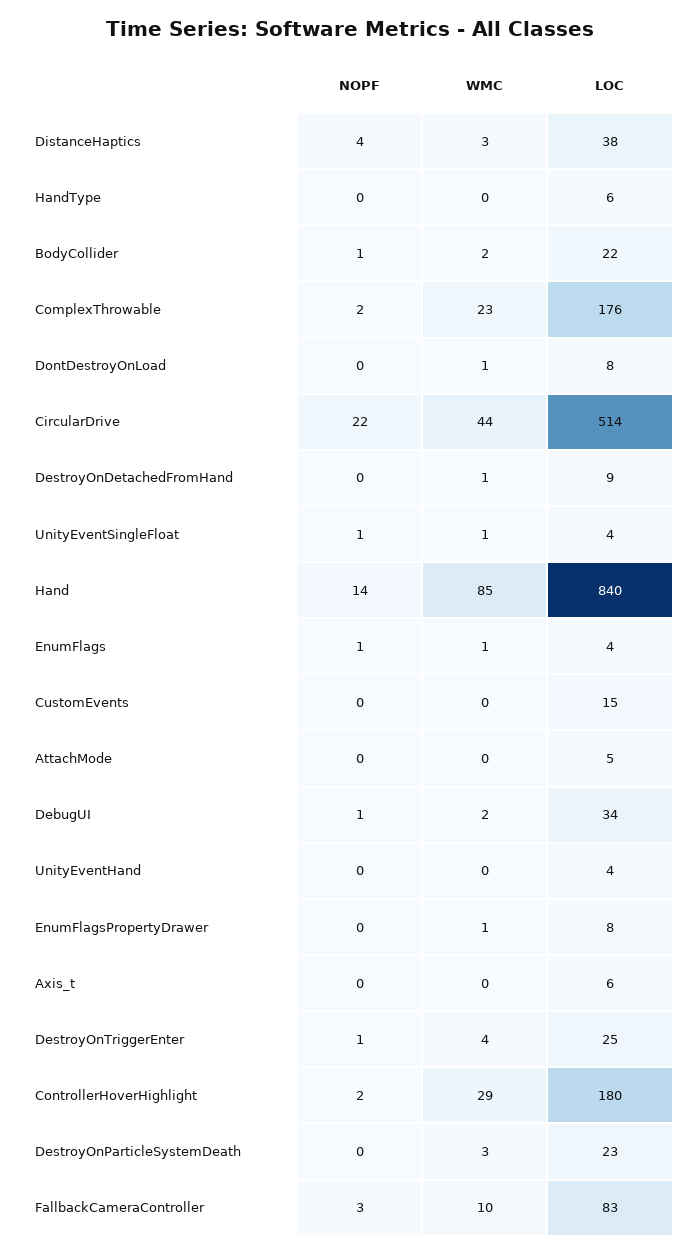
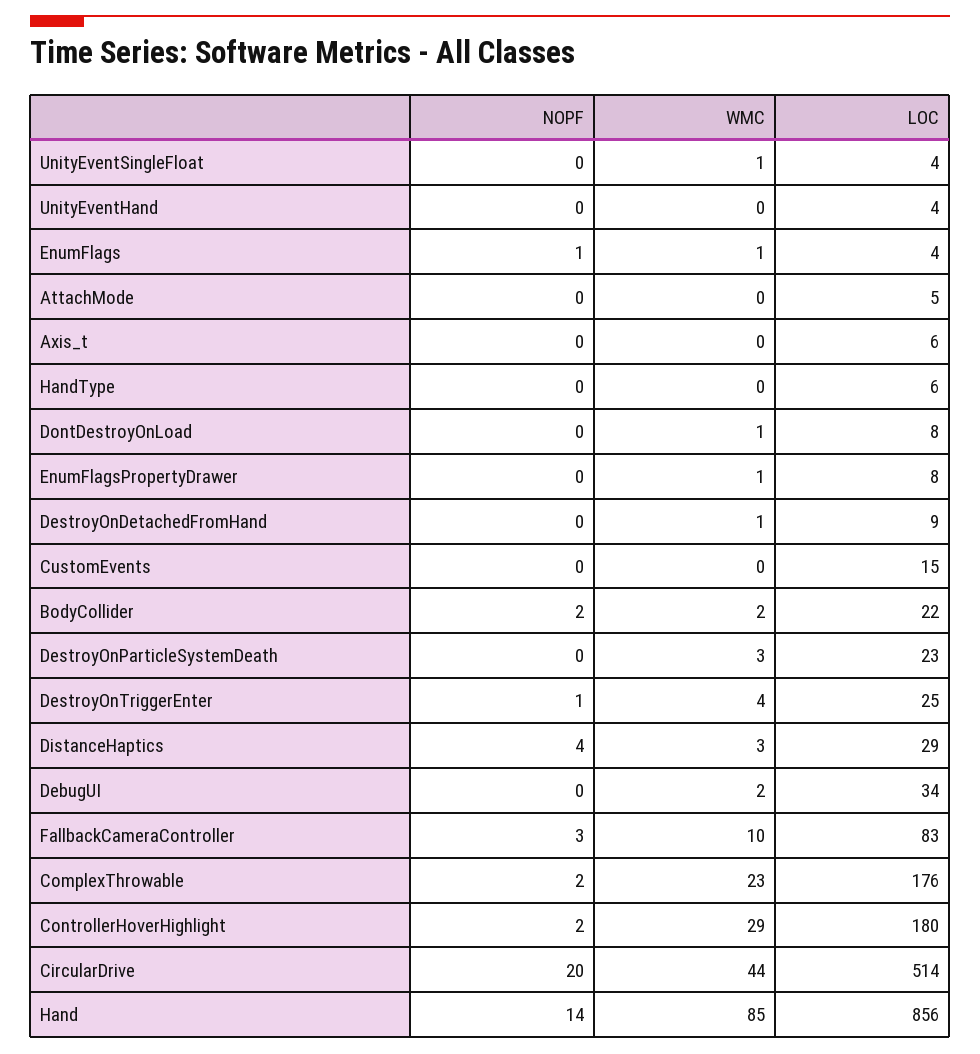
  {
    "NOPF": {
      "DistanceHaptics": 4,
      "HandType": 0,
-     "BodyCollider": 1,
+     "BodyCollider": 2,
      "ComplexThrowable": 2,
      "DontDestroyOnLoad": 0,
-     "CircularDrive": 22,
+     "CircularDrive": 20,
      "DestroyOnDetachedFromHand": 0,
-     "UnityEventSingleFloat": 1,
+     "UnityEventSingleFloat": 0,
      "Hand": 14,
      "EnumFlags": 1,
      "CustomEvents": 0,
      "AttachMode": 0,
-     "DebugUI": 1,
+     "DebugUI": 0,
      "UnityEventHand": 0,
      "EnumFlagsPropertyDrawer": 0,
      "Axis_t": 0,
      "DestroyOnTriggerEnter": 1,
      "ControllerHoverHighlight": 2,
      "DestroyOnParticleSystemDeath": 0,
      "FallbackCameraController": 3
    },
    "WMC": {
      "DistanceHaptics": 3,
      "HandType": 0,
      "BodyCollider": 2,
      "ComplexThrowable": 23,
      "DontDestroyOnLoad": 1,
      "CircularDrive": 44,
      "DestroyOnDetachedFromHand": 1,
      "UnityEventSingleFloat": 1,
      "Hand": 85,
      "EnumFlags": 1,
      "CustomEvents": 0,
      "AttachMode": 0,
      "DebugUI": 2,
      "UnityEventHand": 0,
      "EnumFlagsPropertyDrawer": 1,
      "Axis_t": 0,
      "DestroyOnTriggerEnter": 4,
      "ControllerHoverHighlight": 29,
      "DestroyOnParticleSystemDeath": 3,
      "FallbackCameraController": 10
    },
    "LOC": {
-     "DistanceHaptics": 38,
+     "DistanceHaptics": 29,
      "HandType": 6,
      "BodyCollider": 22,
      "ComplexThrowable": 176,
      "DontDestroyOnLoad": 8,
      "CircularDrive": 514,
      "DestroyOnDetachedFromHand": 9,
      "UnityEventSingleFloat": 4,
-     "Hand": 840,
+     "Hand": 856,
      "EnumFlags": 4,
      "CustomEvents": 15,
      "AttachMode": 5,
      "DebugUI": 34,
      "UnityEventHand": 4,
      "EnumFlagsPropertyDrawer": 8,
      "Axis_t": 6,
      "DestroyOnTriggerEnter": 25,
      "ControllerHoverHighlight": 180,
      "DestroyOnParticleSystemDeath": 23,
      "FallbackCameraController": 83
    }
  }

